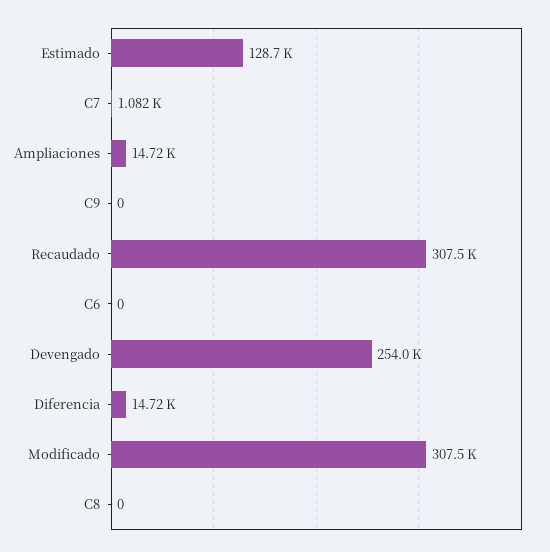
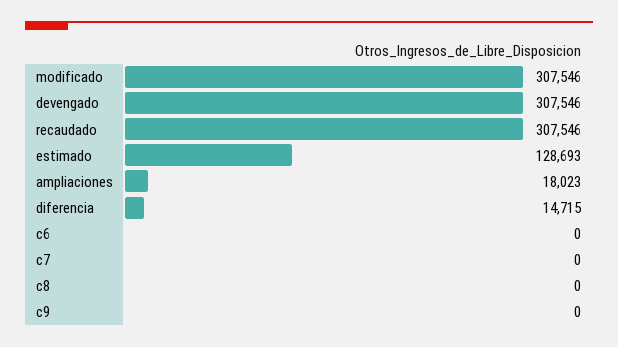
  {
    "Estimado": 128693,
-   "C7": 1082,
+   "C7": 0,
-   "Ampliaciones": 14720,
+   "Ampliaciones": 18023,
    "C9": 0,
    "Recaudado": 307546,
    "C6": 0,
-   "Devengado": 254000,
+   "Devengado": 307546,
    "Diferencia": 14715,
    "Modificado": 307546,
    "C8": 0
  }

